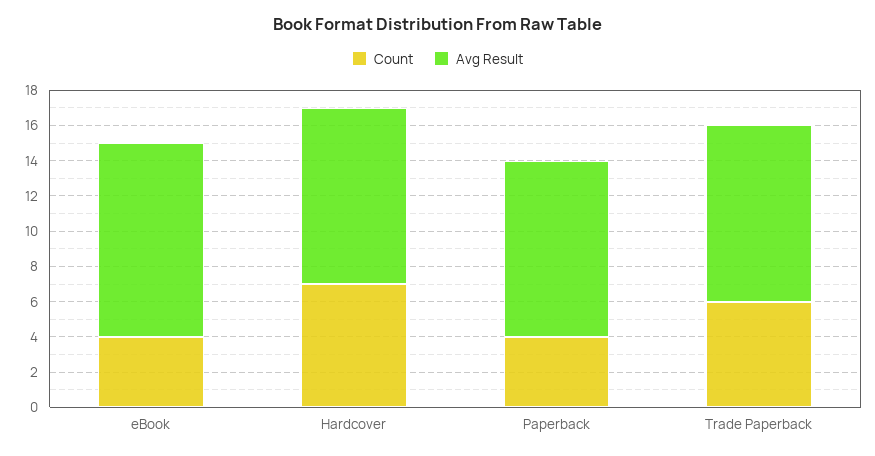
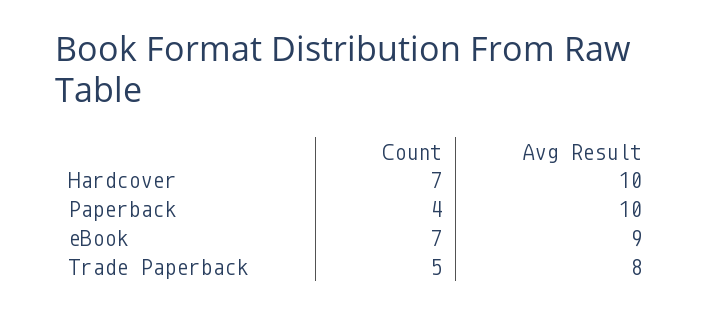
  {
    "Count": {
-     "eBook": 4,
+     "eBook": 7,
      "Hardcover": 7,
      "Paperback": 4,
-     "Trade Paperback": 6
+     "Trade Paperback": 5
    },
    "Avg Result": {
-     "eBook": 11,
+     "eBook": 9,
      "Hardcover": 10,
      "Paperback": 10,
-     "Trade Paperback": 10
+     "Trade Paperback": 8
    }
  }

